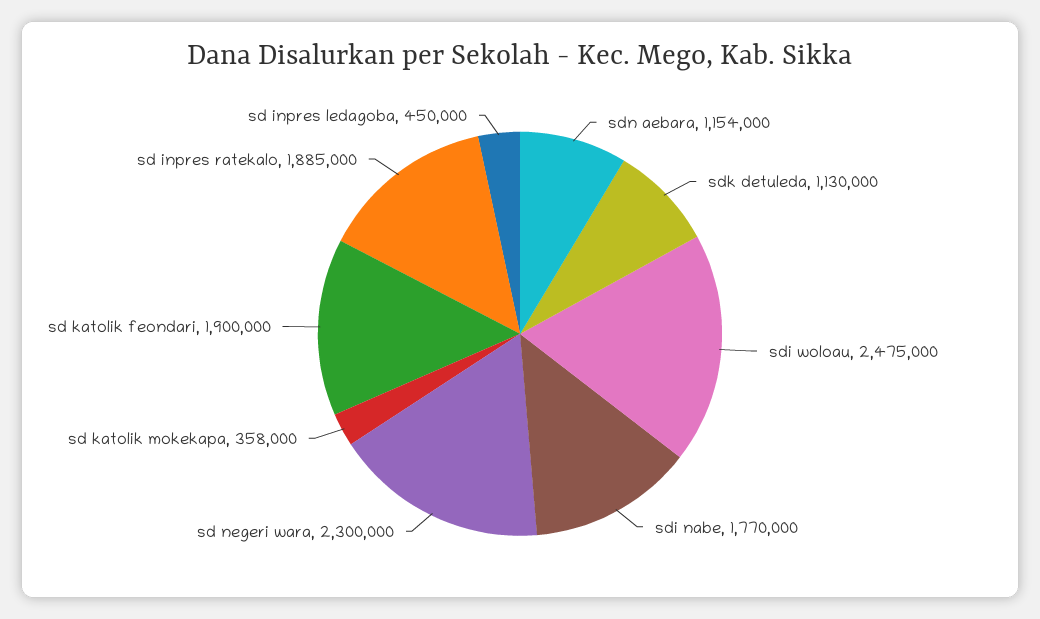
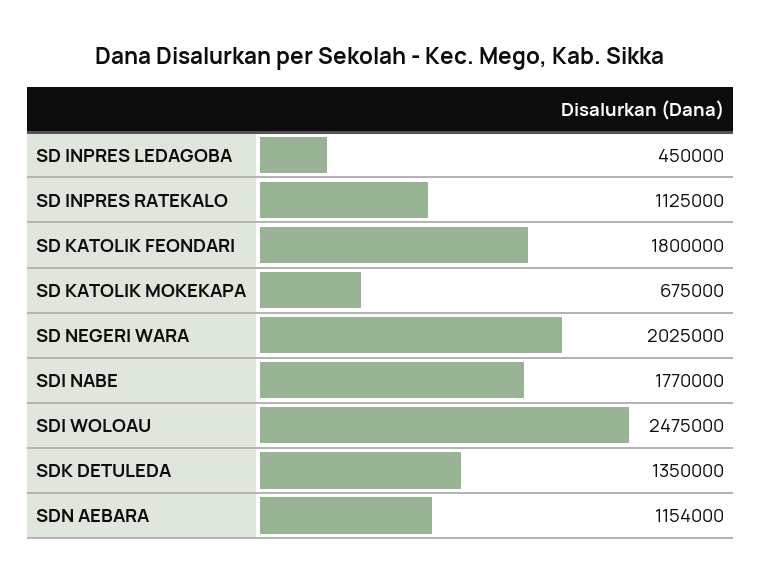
  {
    "sdn aebara": 1154000,
-   "sdk detuleda": 1130000,
+   "sdk detuleda": 1350000,
    "sdi woloau": 2475000,
    "sdi nabe": 1770000,
-   "sd negeri wara": 2300000,
+   "sd negeri wara": 2025000,
-   "sd katolik mokekapa": 358000,
+   "sd katolik mokekapa": 675000,
-   "sd katolik feondari": 1900000,
+   "sd katolik feondari": 1800000,
-   "sd inpres ratekalo": 1885000,
+   "sd inpres ratekalo": 1125000,
    "sd inpres ledagoba": 450000
  }

